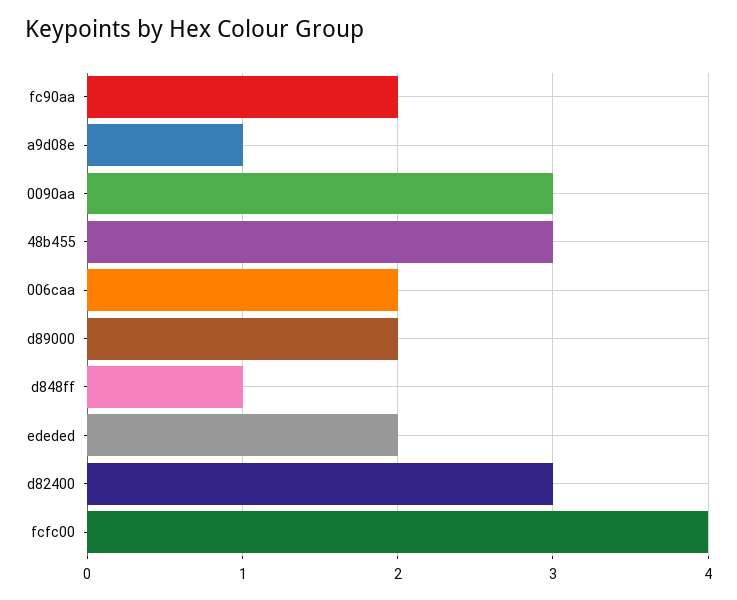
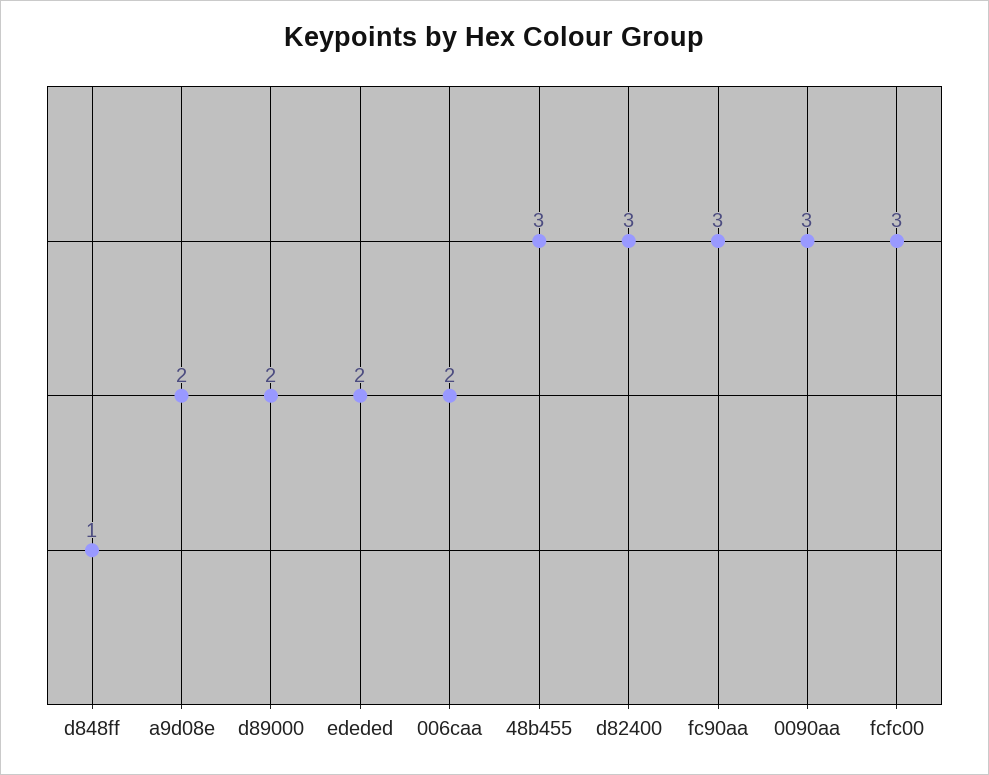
  {
-   "fc90aa": 2,
+   "fc90aa": 3,
-   "a9d08e": 1,
+   "a9d08e": 2,
    "0090aa": 3,
    "48b455": 3,
    "006caa": 2,
    "d89000": 2,
    "d848ff": 1,
    "ededed": 2,
    "d82400": 3,
-   "fcfc00": 4
+   "fcfc00": 3
  }

